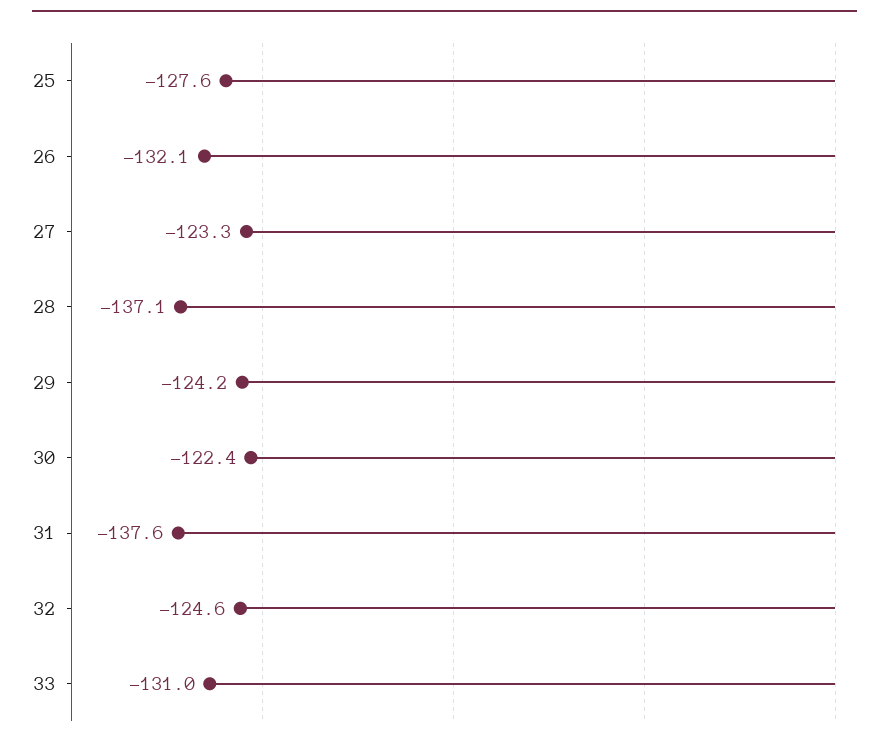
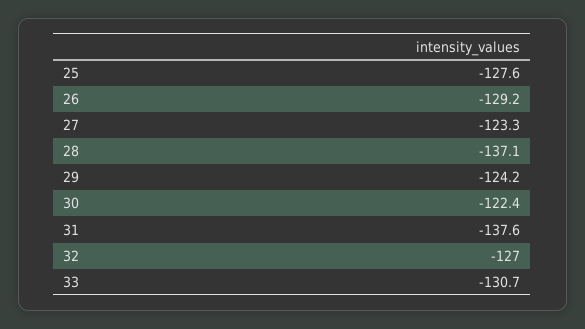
  {
    "25": -127.6,
-   "26": -132.1,
+   "26": -129.2,
    "27": -123.3,
    "28": -137.1,
    "29": -124.2,
    "30": -122.4,
    "31": -137.6,
-   "32": -124.6,
+   "32": -127,
-   "33": -131
+   "33": -130.7
  }

